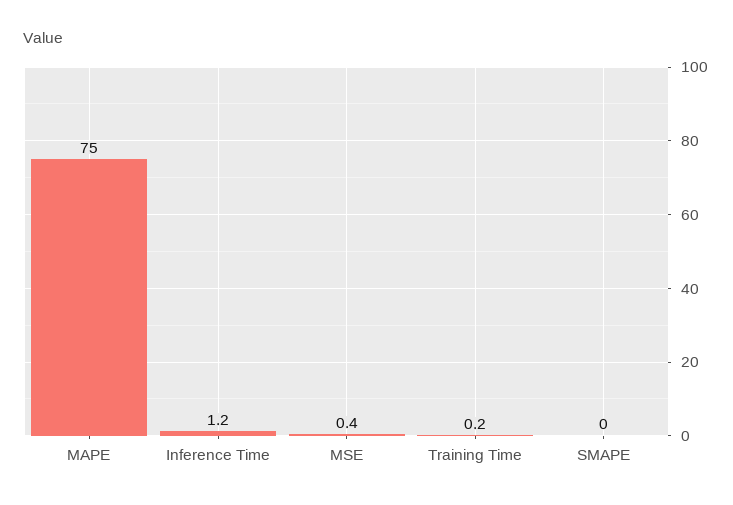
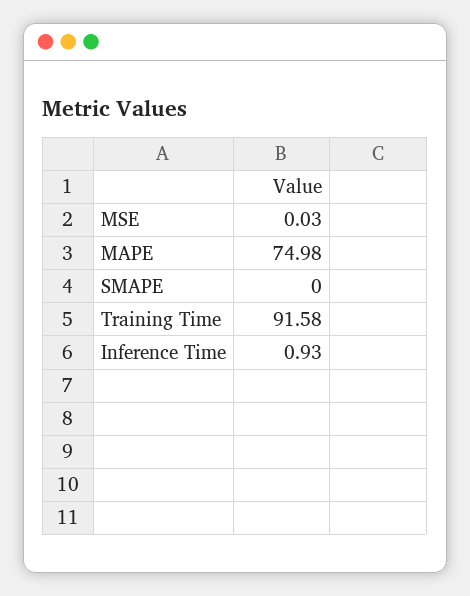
  {
    "MAPE": 74.98,
-   "Inference Time": 1.2,
+   "Inference Time": 0.93,
-   "MSE": 0.4,
+   "MSE": 0.03,
-   "Training Time": 0.2,
+   "Training Time": 91.58,
    "SMAPE": 0
  }

